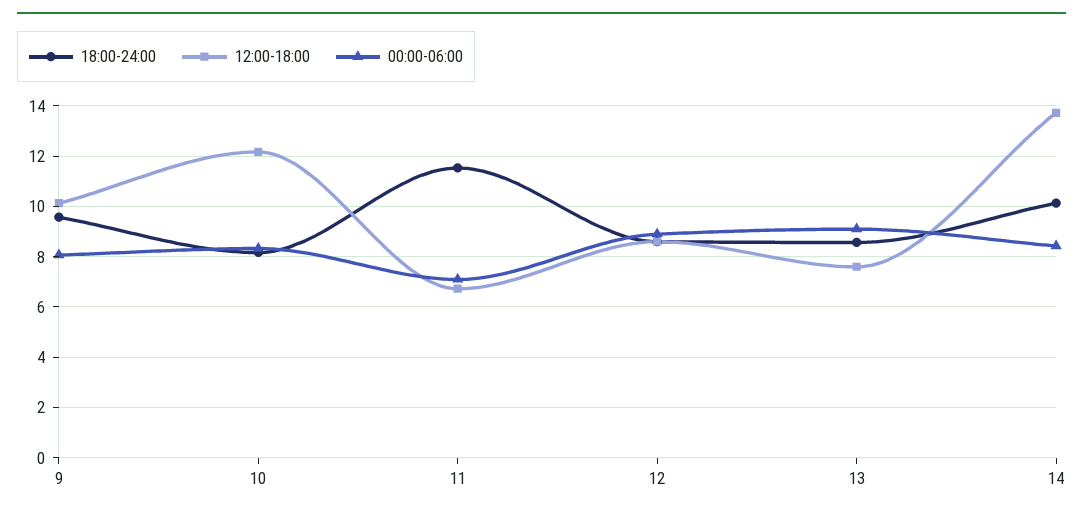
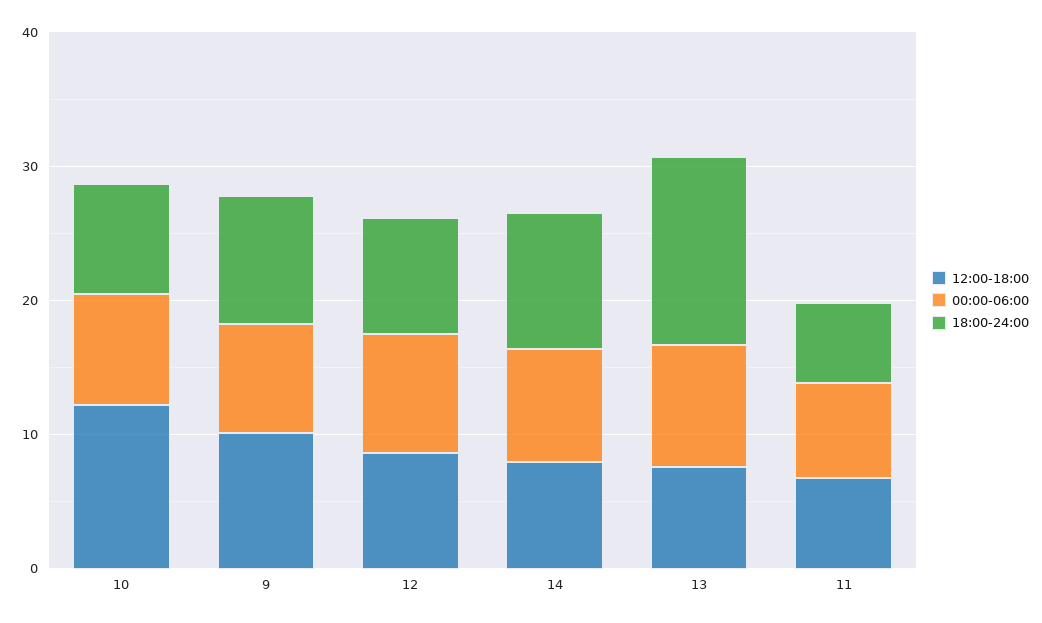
  {
    "18:00-24:00": {
      "9": 9.5,
      "10": 8.25,
-     "11": 11.5,
+     "11": 6,
      "12": 8.5,
-     "13": 8.5,
+     "13": 14,
      "14": 10.25
    },
    "12:00-18:00": {
      "9": 10.25,
      "10": 12.25,
      "11": 6.75,
      "12": 8.5,
      "13": 7.5,
-     "14": 13.75
+     "14": 8
    },
    "00:00-06:00": {
      "9": 8,
      "10": 8.25,
      "11": 7,
      "12": 9,
      "13": 9,
      "14": 8.5
    }
  }

